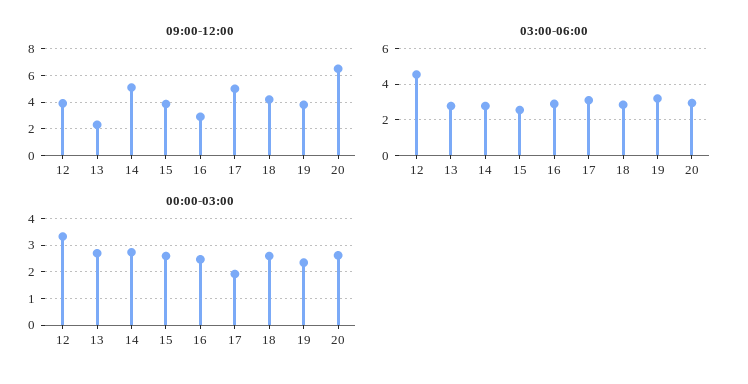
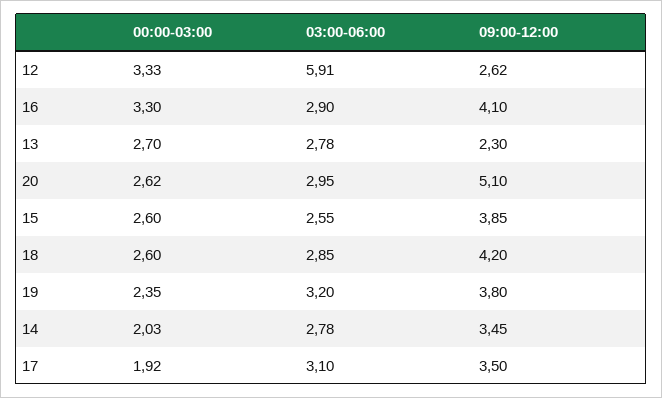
  {
    "09:00-12:00": {
-     "12": 4,
+     "12": 2.62,
      "13": 2.3,
-     "14": 5,
+     "14": 3.45,
      "15": 3.85,
-     "16": 3,
+     "16": 4.1,
-     "17": 5,
+     "17": 3.5,
      "18": 4.2,
      "19": 3.8,
-     "20": 6.5
+     "20": 5.1
    },
    "03:00-06:00": {
-     "12": 4.5,
+     "12": 5.91,
      "13": 2.78,
      "14": 2.78,
      "15": 2.55,
      "16": 2.9,
      "17": 3.1,
      "18": 2.85,
      "19": 3.2,
      "20": 2.95
    },
    "00:00-03:00": {
      "12": 3.33,
      "13": 2.7,
-     "14": 2.75,
+     "14": 2.03,
      "15": 2.6,
-     "16": 2.5,
+     "16": 3.3,
      "17": 1.92,
      "18": 2.6,
      "19": 2.35,
      "20": 2.62
    }
  }

